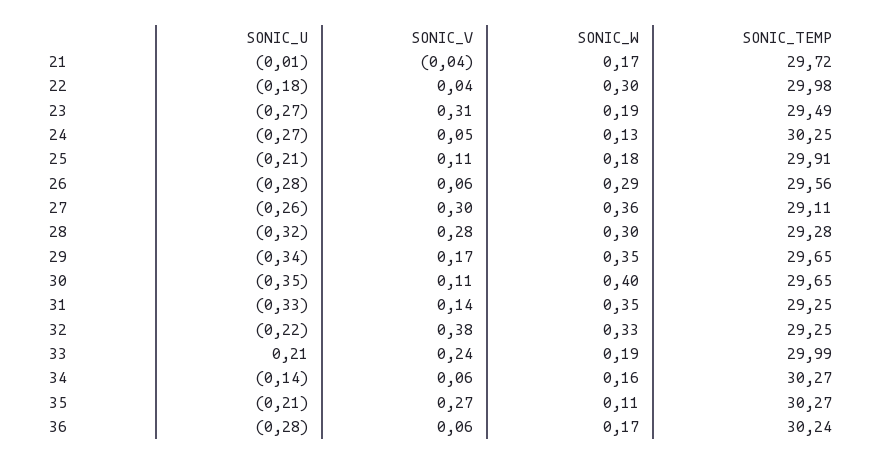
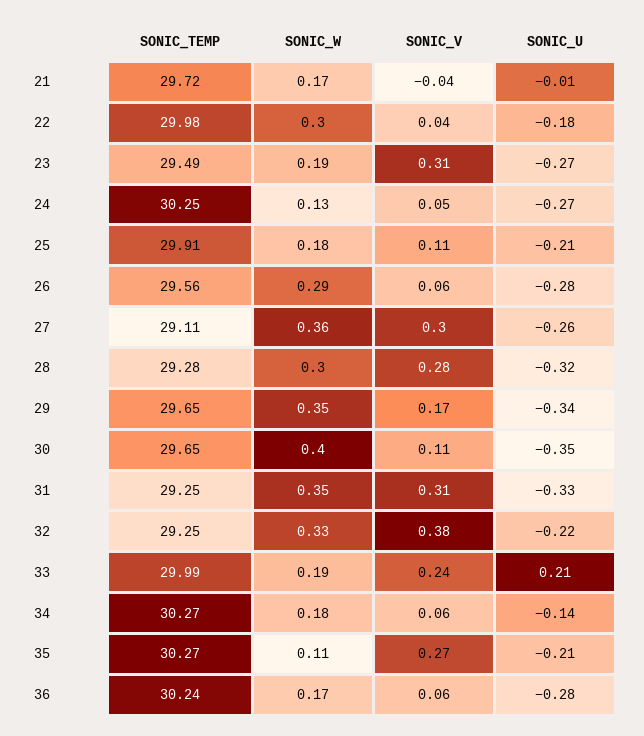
  {
    "SONIC_U": {
      "21": -0.01,
      "22": -0.18,
      "23": -0.27,
      "24": -0.27,
      "25": -0.21,
      "26": -0.28,
      "27": -0.26,
      "28": -0.32,
      "29": -0.34,
      "30": -0.35,
      "31": -0.33,
      "32": -0.22,
      "33": 0.21,
      "34": -0.14,
      "35": -0.21,
      "36": -0.28
    },
    "SONIC_V": {
      "21": -0.04,
      "22": 0.04,
      "23": 0.31,
      "24": 0.05,
      "25": 0.11,
      "26": 0.06,
      "27": 0.3,
      "28": 0.28,
      "29": 0.17,
      "30": 0.11,
-     "31": 0.14,
+     "31": 0.31,
      "32": 0.38,
      "33": 0.24,
      "34": 0.06,
      "35": 0.27,
      "36": 0.06
    },
    "SONIC_W": {
      "21": 0.17,
      "22": 0.3,
      "23": 0.19,
      "24": 0.13,
      "25": 0.18,
      "26": 0.29,
      "27": 0.36,
      "28": 0.3,
      "29": 0.35,
      "30": 0.4,
      "31": 0.35,
      "32": 0.33,
      "33": 0.19,
-     "34": 0.16,
+     "34": 0.18,
      "35": 0.11,
      "36": 0.17
    },
    "SONIC_TEMP": {
      "21": 29.72,
      "22": 29.98,
      "23": 29.49,
      "24": 30.25,
      "25": 29.91,
      "26": 29.56,
      "27": 29.11,
      "28": 29.28,
      "29": 29.65,
      "30": 29.65,
      "31": 29.25,
      "32": 29.25,
      "33": 29.99,
      "34": 30.27,
      "35": 30.27,
      "36": 30.24
    }
  }

